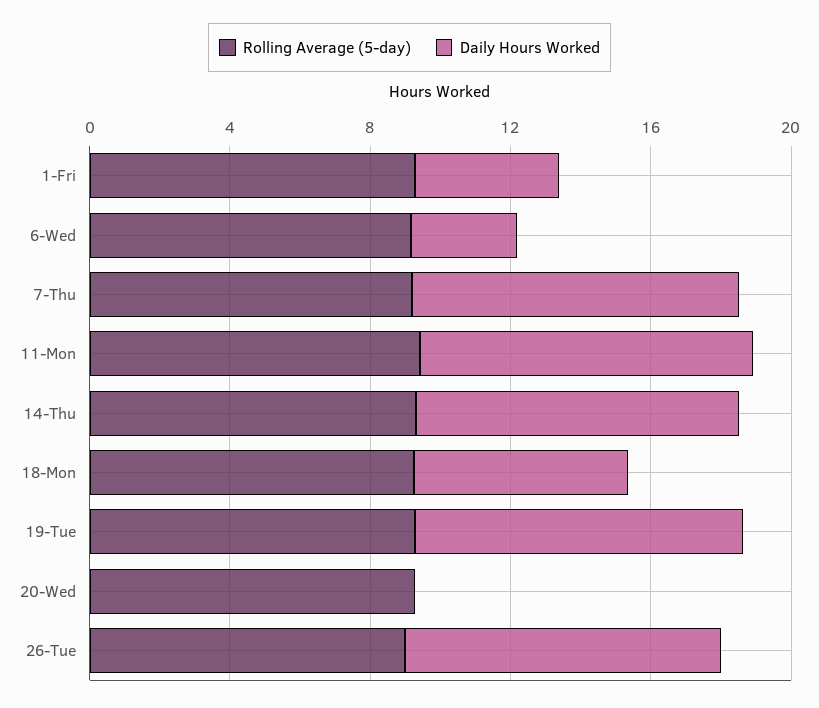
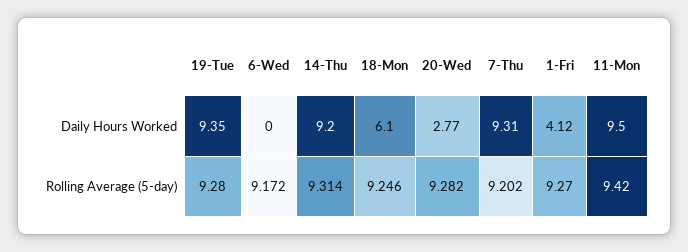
  {
    "Rolling Average (5-day)": {
      "1-Fri": 9.27,
      "6-Wed": 9.172,
      "7-Thu": 9.202,
      "11-Mon": 9.42,
      "14-Thu": 9.314,
      "18-Mon": 9.246,
      "19-Tue": 9.28,
-     "20-Wed": 9.282,
+     "20-Wed": 9.282
-     "26-Tue": 9
    },
    "Daily Hours Worked": {
      "1-Fri": 4.12,
-     "6-Wed": 3,
+     "6-Wed": 0,
      "7-Thu": 9.31,
      "11-Mon": 9.5,
      "14-Thu": 9.2,
      "18-Mon": 6.1,
      "19-Tue": 9.35,
-     "20-Wed": 0,
+     "20-Wed": 2.77
-     "26-Tue": 9
    }
  }

